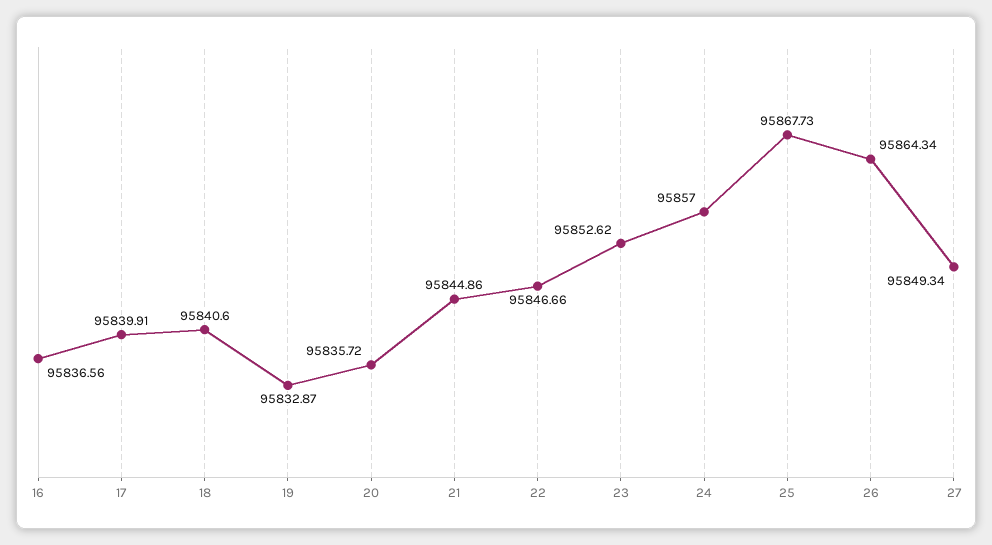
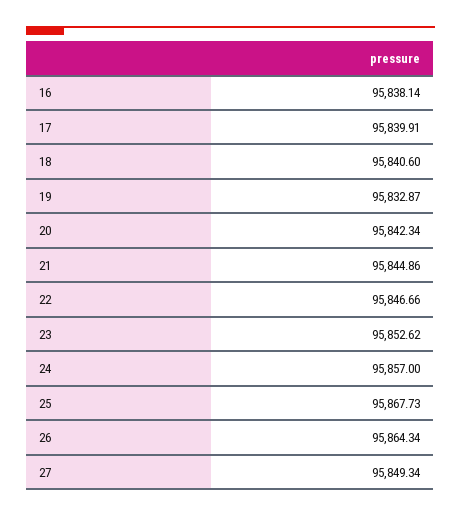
  {
-   "16": 95836.56,
+   "16": 95838.14,
    "17": 95839.91,
    "18": 95840.6,
    "19": 95832.87,
-   "20": 95835.72,
+   "20": 95842.34,
    "21": 95844.86,
    "22": 95846.66,
    "23": 95852.62,
    "24": 95857,
    "25": 95867.73,
    "26": 95864.34,
    "27": 95849.34
  }

